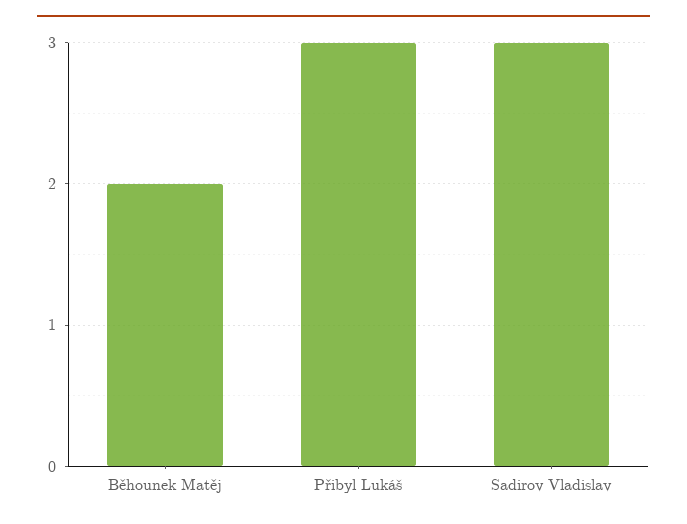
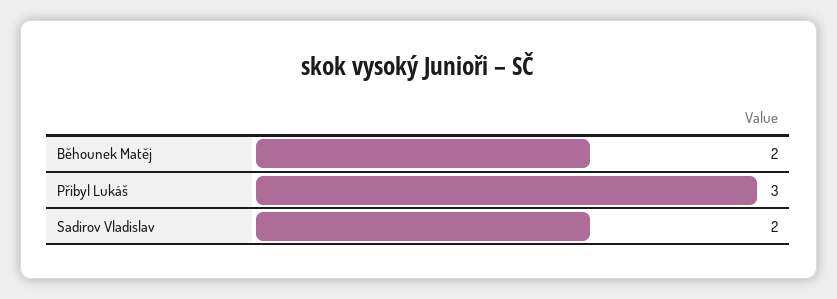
  {
    "Běhounek Matěj": 2,
    "Přibyl Lukáš": 3,
-   "Sadirov Vladislav": 3
+   "Sadirov Vladislav": 2
  }

